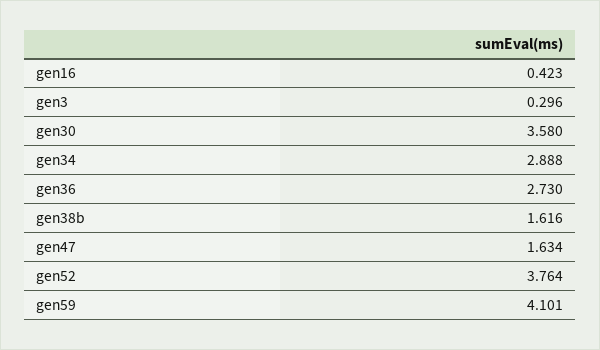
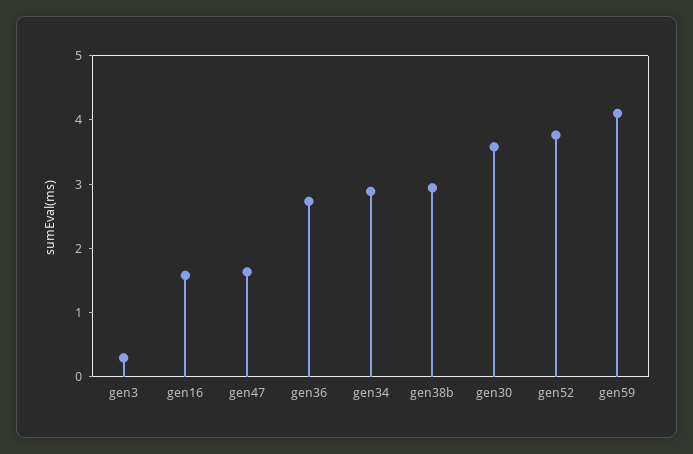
  {
-   "gen16": 0.423,
+   "gen16": 1.6,
    "gen3": 0.296,
    "gen30": 3.58,
    "gen34": 2.888,
    "gen36": 2.73,
-   "gen38b": 1.616,
+   "gen38b": 3,
    "gen47": 1.634,
    "gen52": 3.764,
    "gen59": 4.101
  }

